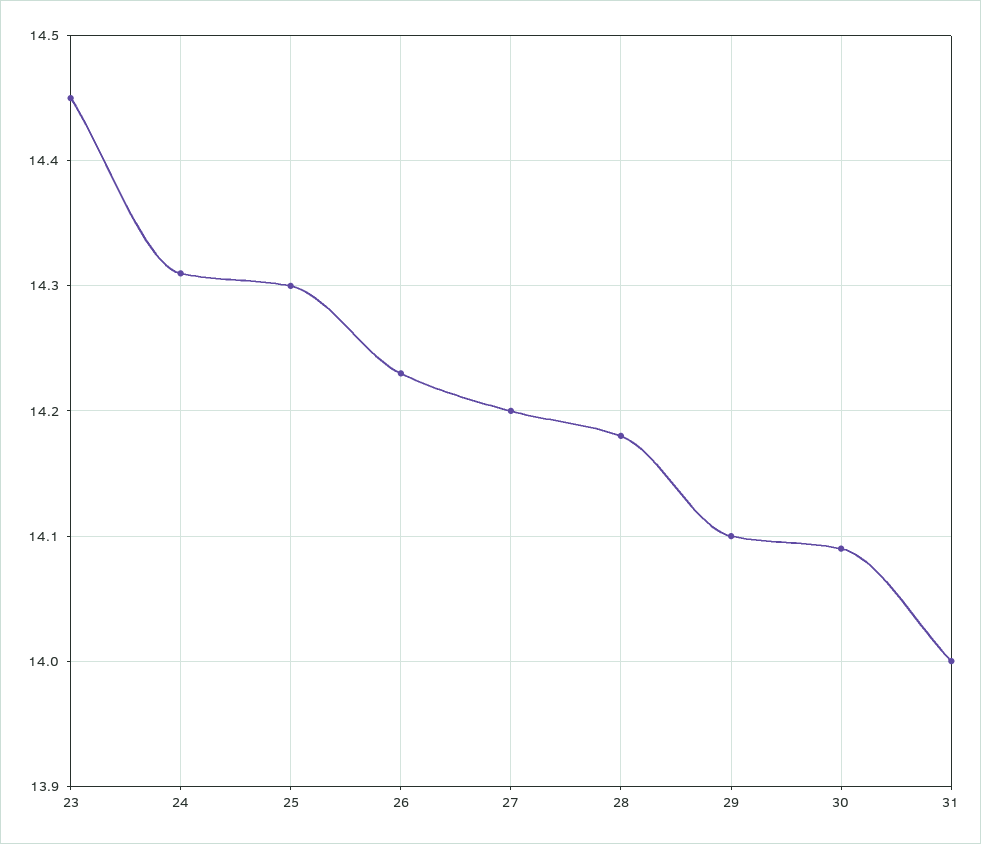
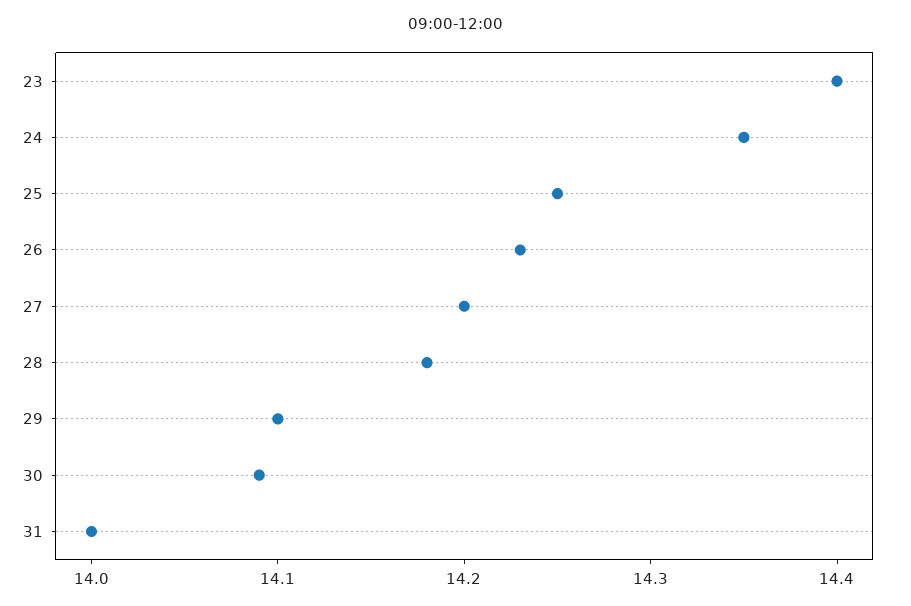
  {
-   "23": 14.45,
+   "23": 14.4,
-   "24": 14.31,
+   "24": 14.35,
-   "25": 14.3,
+   "25": 14.25,
    "26": 14.23,
    "27": 14.2,
    "28": 14.18,
    "29": 14.1,
    "30": 14.09,
    "31": 14
  }

